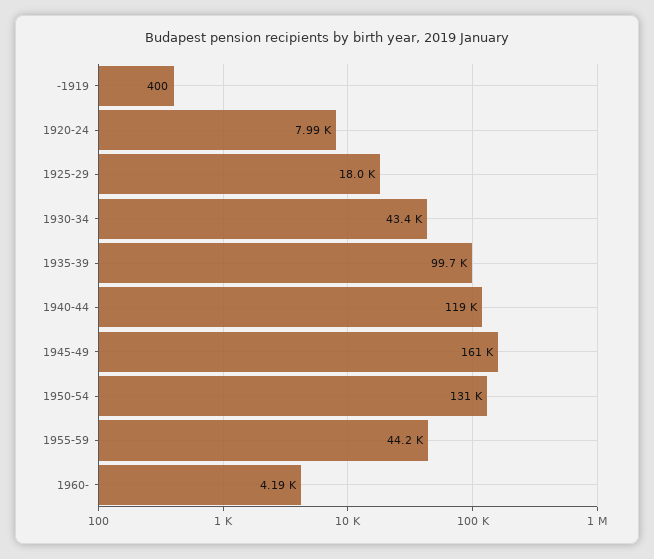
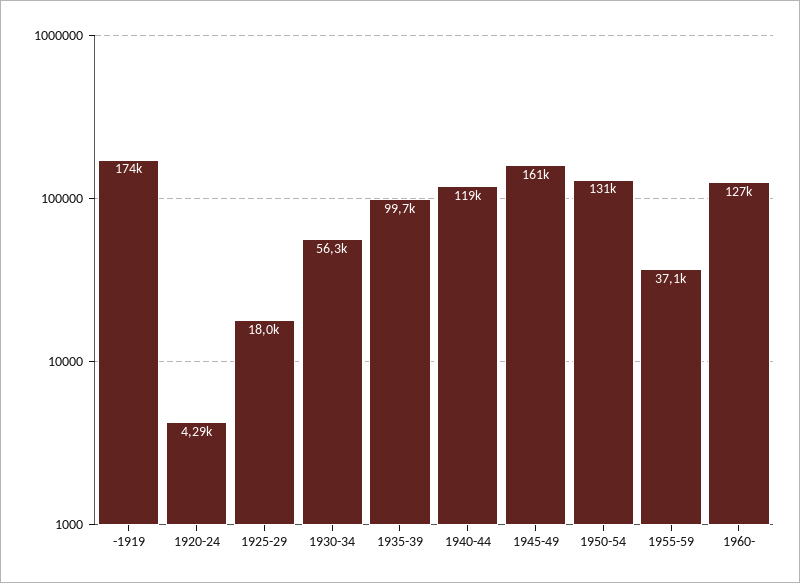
  {
-   "-1919": 400,
+   "-1919": 174000,
-   "1920-24": 7990,
+   "1920-24": 4290,
    "1925-29": 18000,
-   "1930-34": 43400,
+   "1930-34": 56300,
    "1935-39": 99700,
    "1940-44": 119000,
    "1945-49": 161000,
    "1950-54": 131000,
-   "1955-59": 44200,
+   "1955-59": 37100,
-   "1960-": 4190
+   "1960-": 127000
  }

